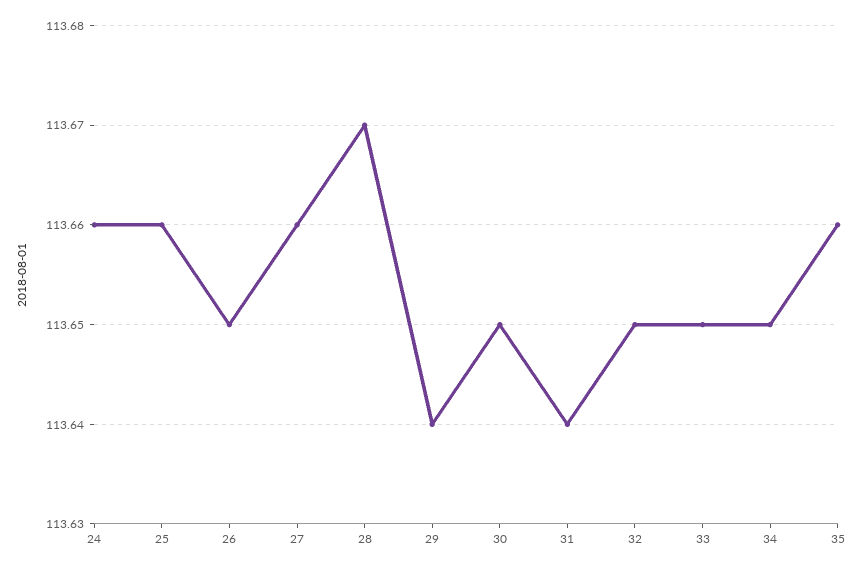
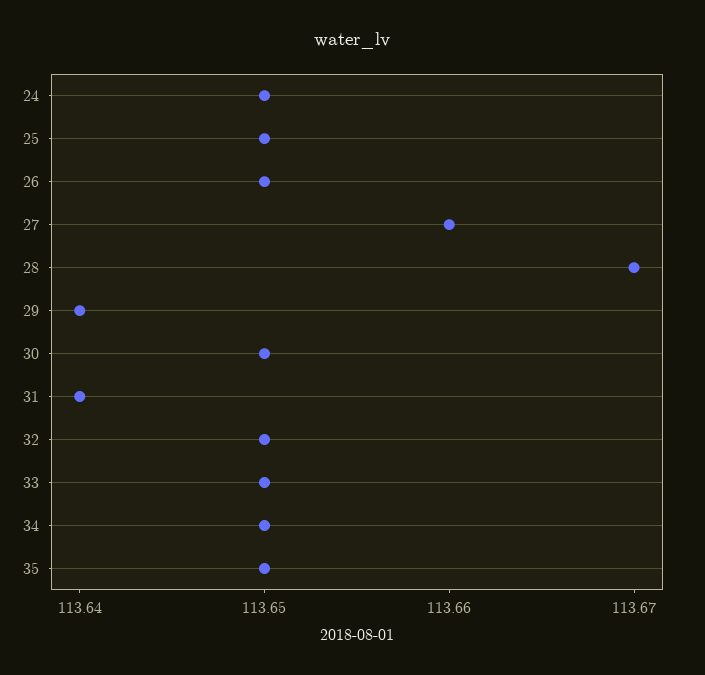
  {
-   "24": 113.66,
+   "24": 113.65,
-   "25": 113.66,
+   "25": 113.65,
    "26": 113.65,
    "27": 113.66,
    "28": 113.67,
    "29": 113.64,
    "30": 113.65,
    "31": 113.64,
    "32": 113.65,
    "33": 113.65,
    "34": 113.65,
-   "35": 113.66
+   "35": 113.65
  }

